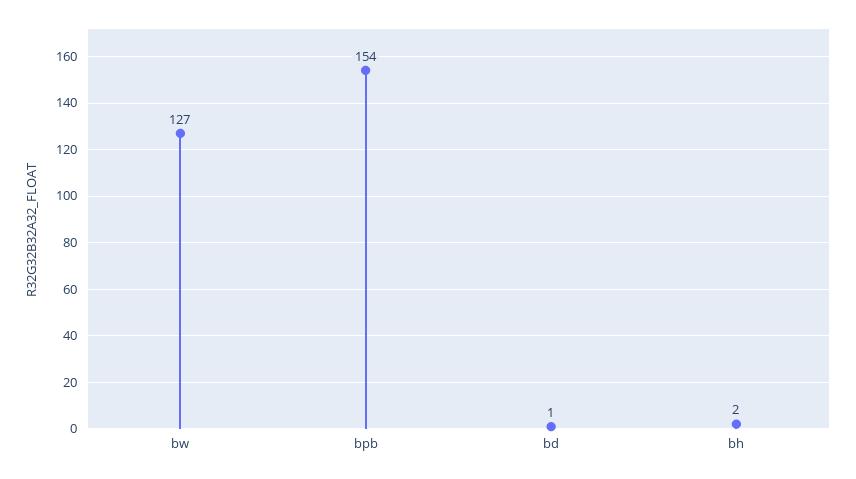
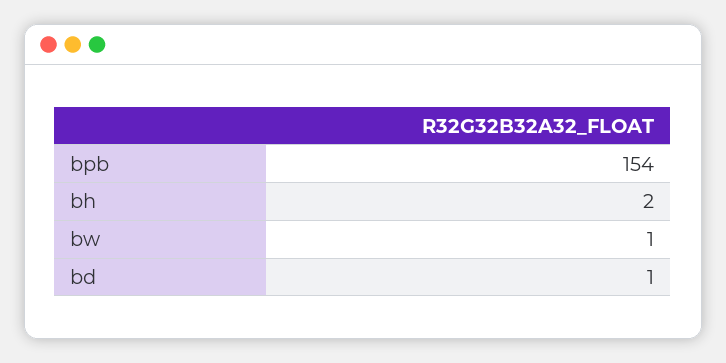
  {
-   "bw": 127,
+   "bw": 1,
    "bpb": 154,
    "bd": 1,
    "bh": 2
  }

